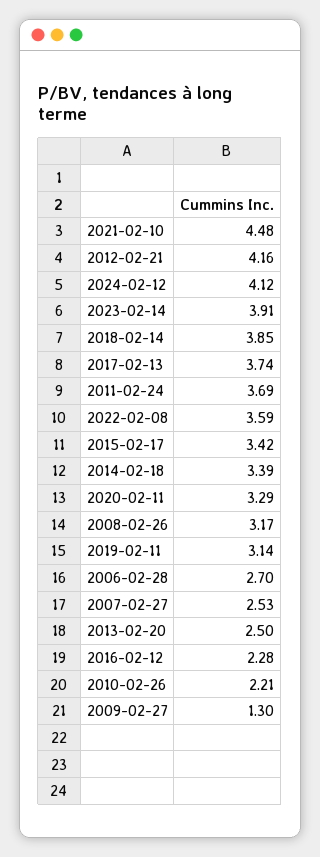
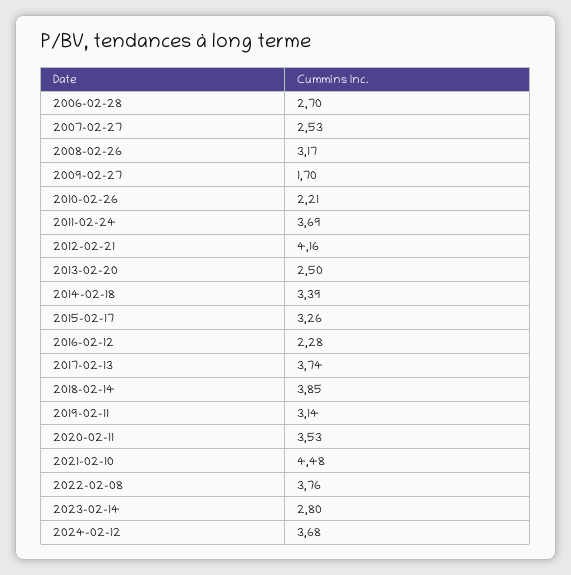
  {
    "2021-02-10": 4.48,
    "2012-02-21": 4.16,
-   "2024-02-12": 4.12,
+   "2024-02-12": 3.68,
-   "2023-02-14": 3.91,
+   "2023-02-14": 2.8,
    "2018-02-14": 3.85,
    "2017-02-13": 3.74,
    "2011-02-24": 3.69,
-   "2022-02-08": 3.59,
+   "2022-02-08": 3.76,
-   "2015-02-17": 3.42,
+   "2015-02-17": 3.26,
    "2014-02-18": 3.39,
-   "2020-02-11": 3.29,
+   "2020-02-11": 3.53,
    "2008-02-26": 3.17,
    "2019-02-11": 3.14,
    "2006-02-28": 2.7,
    "2007-02-27": 2.53,
    "2013-02-20": 2.5,
    "2016-02-12": 2.28,
    "2010-02-26": 2.21,
-   "2009-02-27": 1.3
+   "2009-02-27": 1.7
  }

